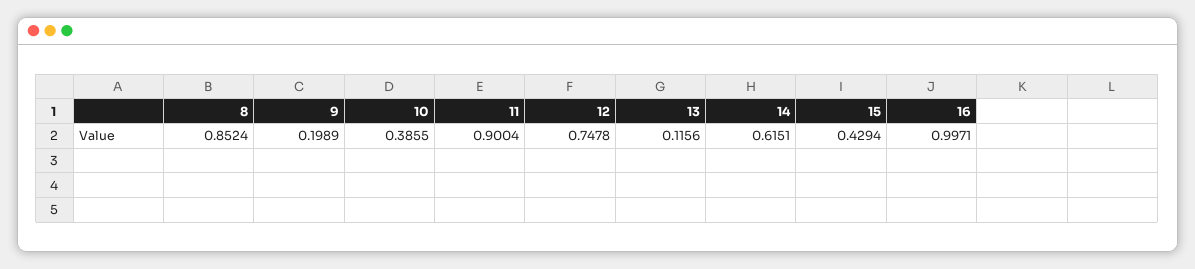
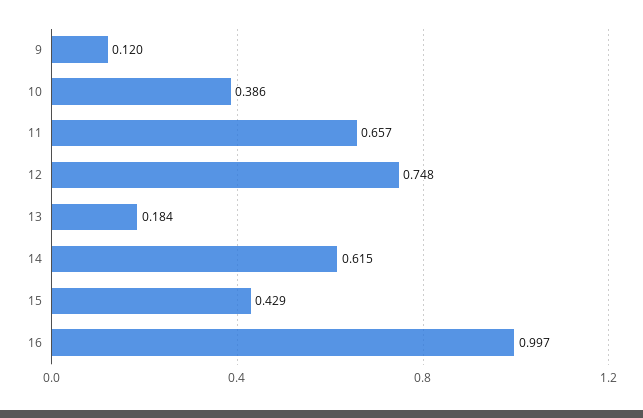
  {
-   "8": 0.8524,
-   "9": 0.1989,
+   "9": 0.12,
    "10": 0.3855,
-   "11": 0.9004,
+   "11": 0.657,
    "12": 0.7478,
-   "13": 0.1156,
+   "13": 0.184,
    "14": 0.6151,
    "15": 0.4294,
    "16": 0.9971
  }

